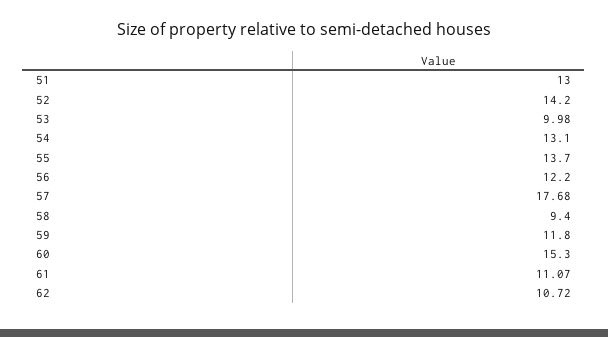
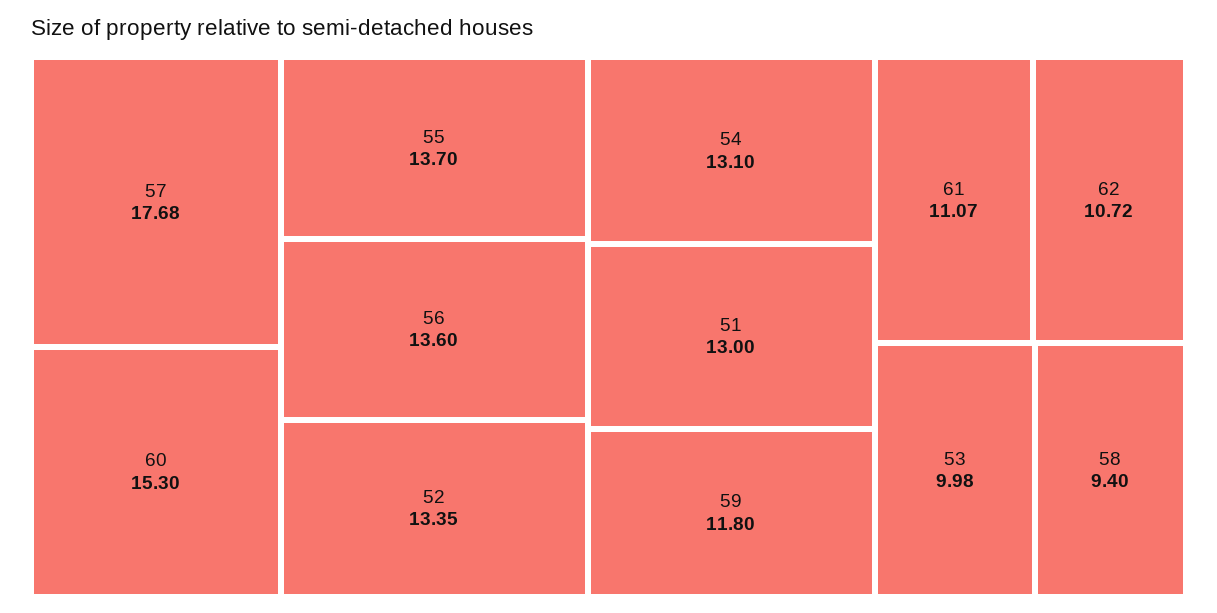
  {
    "51": 13,
-   "52": 14.2,
+   "52": 13.35,
    "53": 9.98,
    "54": 13.1,
    "55": 13.7,
-   "56": 12.2,
+   "56": 13.6,
    "57": 17.68,
    "58": 9.4,
    "59": 11.8,
    "60": 15.3,
    "61": 11.07,
    "62": 10.72
  }

